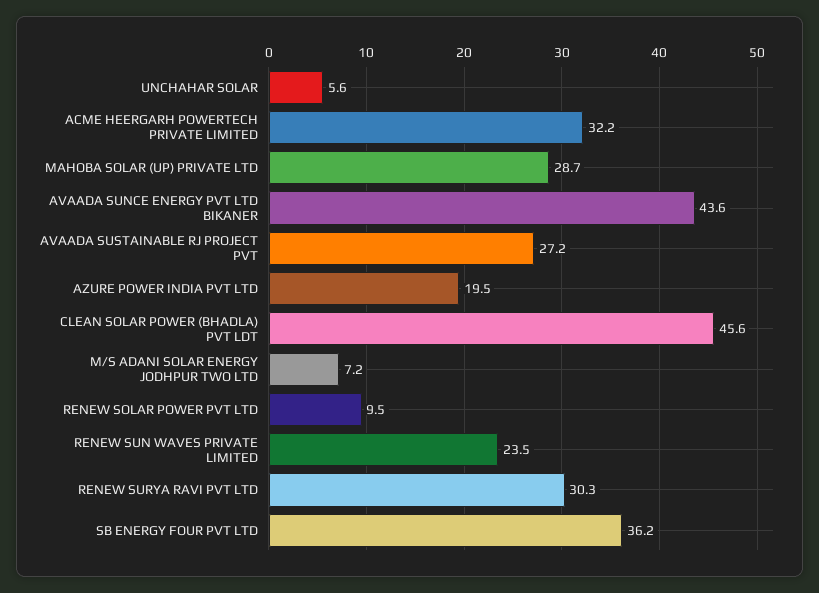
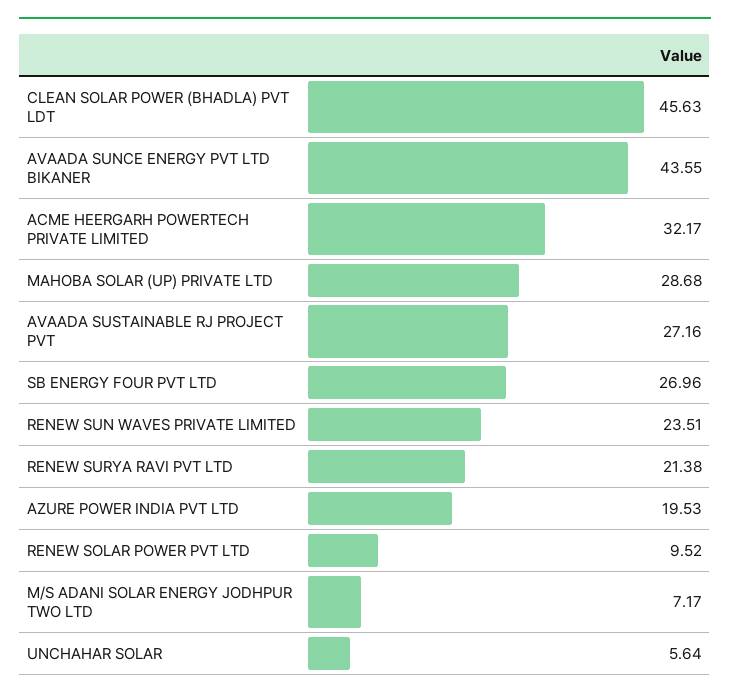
  {
    "UNCHAHAR SOLAR": 5.64,
    "ACME HEERGARH POWERTECH PRIVATE LIMITED": 32.17,
    "MAHOBA SOLAR (UP) PRIVATE LTD": 28.68,
    "AVAADA SUNCE ENERGY PVT LTD BIKANER": 43.55,
    "AVAADA SUSTAINABLE RJ PROJECT PVT": 27.16,
    "AZURE POWER INDIA PVT LTD": 19.53,
    "CLEAN SOLAR POWER (BHADLA) PVT LDT": 45.63,
    "M/S ADANI SOLAR ENERGY JODHPUR TWO LTD": 7.17,
    "RENEW SOLAR POWER PVT LTD": 9.52,
    "RENEW SUN WAVES PRIVATE LIMITED": 23.51,
-   "RENEW SURYA RAVI PVT LTD": 30.3,
+   "RENEW SURYA RAVI PVT LTD": 21.38,
-   "SB ENERGY FOUR PVT LTD": 36.2
+   "SB ENERGY FOUR PVT LTD": 26.96
  }

